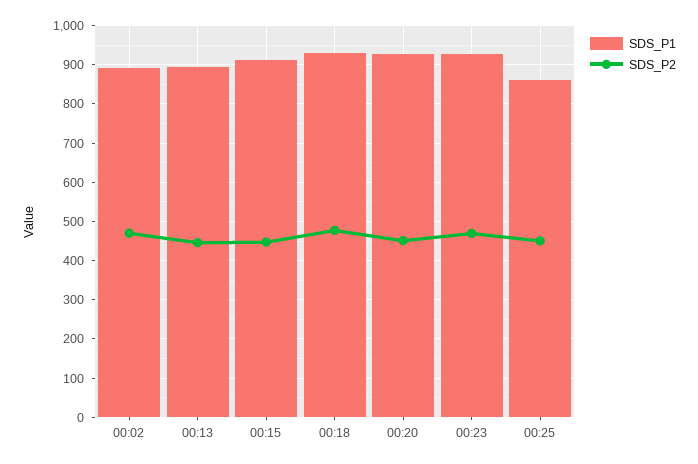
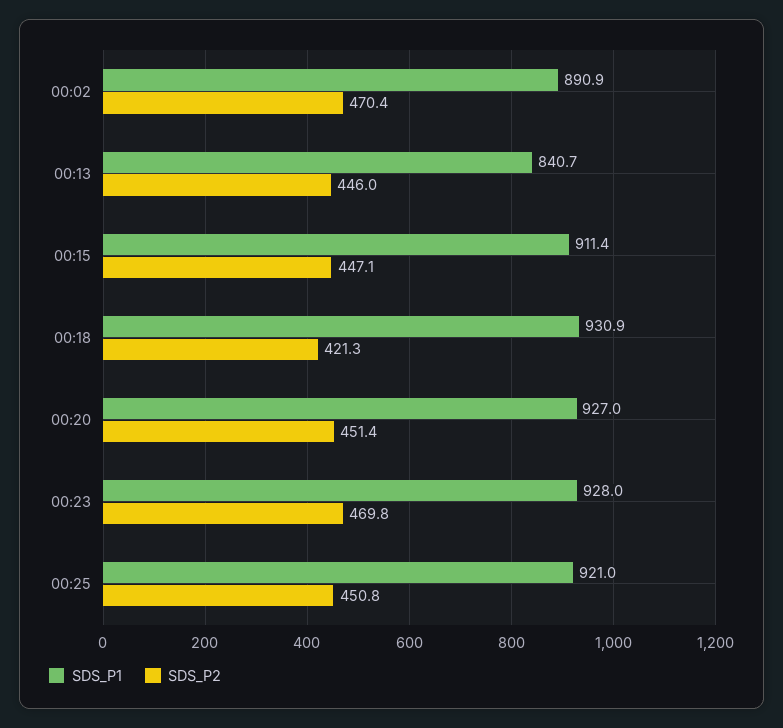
  {
    "SDS_P1": {
      "00:02": 890.9,
-     "00:13": 900,
+     "00:13": 840.7,
      "00:15": 911.4,
      "00:18": 930.9,
      "00:20": 927,
      "00:23": 928,
-     "00:25": 860
+     "00:25": 921
    },
    "SDS_P2": {
      "00:02": 470.4,
      "00:13": 446,
      "00:15": 447.1,
-     "00:18": 480,
+     "00:18": 421.3,
      "00:20": 451.4,
      "00:23": 469.8,
      "00:25": 450.8
    }
  }

